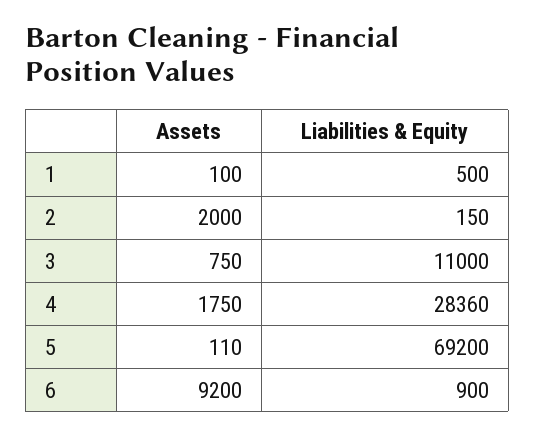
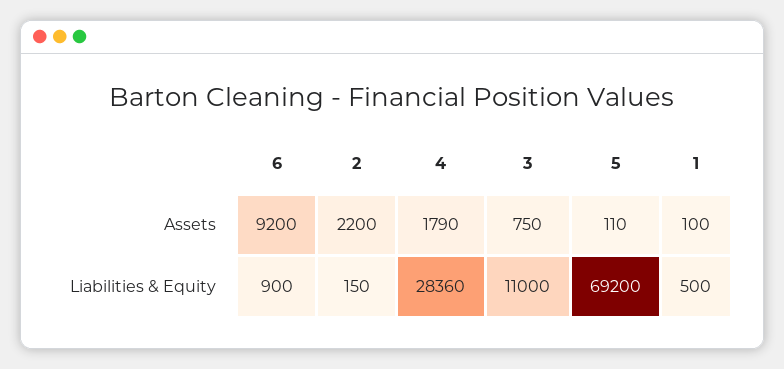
  {
    "Assets": {
      "1": 100,
-     "2": 2000,
+     "2": 2200,
      "3": 750,
-     "4": 1750,
+     "4": 1790,
      "5": 110,
      "6": 9200
    },
    "Liabilities & Equity": {
      "1": 500,
      "2": 150,
      "3": 11000,
      "4": 28360,
      "5": 69200,
      "6": 900
    }
  }

